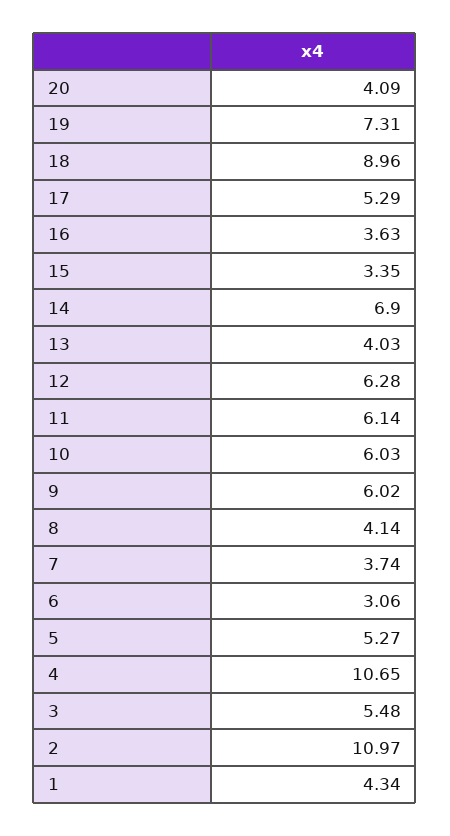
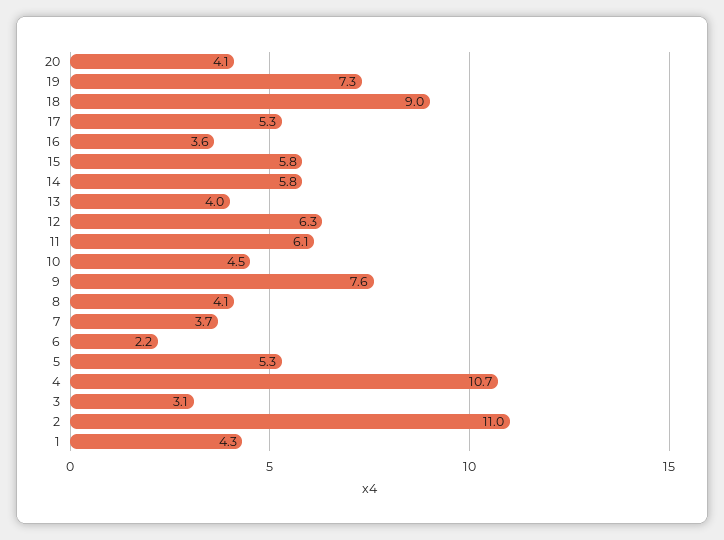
  {
    "20": 4.09,
    "19": 7.31,
    "18": 8.96,
    "17": 5.29,
    "16": 3.63,
-   "15": 3.35,
+   "15": 5.8,
-   "14": 6.9,
+   "14": 5.8,
    "13": 4.03,
    "12": 6.28,
    "11": 6.14,
-   "10": 6.03,
+   "10": 4.5,
-   "9": 6.02,
+   "9": 7.6,
    "8": 4.14,
    "7": 3.74,
-   "6": 3.06,
+   "6": 2.2,
    "5": 5.27,
    "4": 10.65,
-   "3": 5.48,
+   "3": 3.1,
    "2": 10.97,
    "1": 4.34
  }

